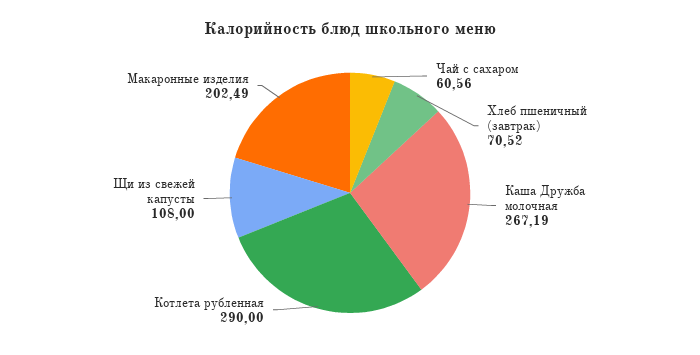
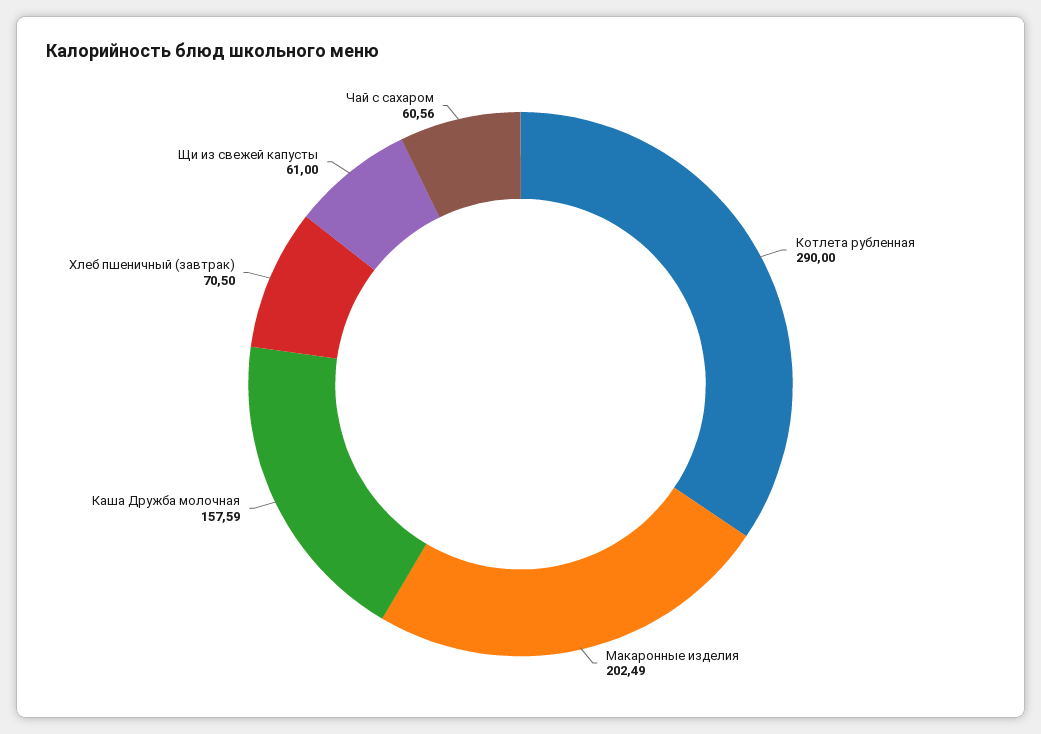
  {
    "Чай с сахаром": 60.56,
-   "Хлеб пшеничный (завтрак)": 70.52,
+   "Хлеб пшеничный (завтрак)": 70.5,
-   "Каша Дружба молочная": 267.19,
+   "Каша Дружба молочная": 157.59,
    "Котлета рубленная": 290,
-   "Щи из свежей капусты": 108,
+   "Щи из свежей капусты": 61,
    "Макаронные изделия": 202.49
  }

